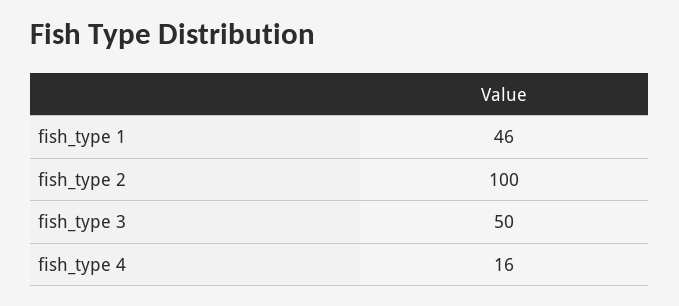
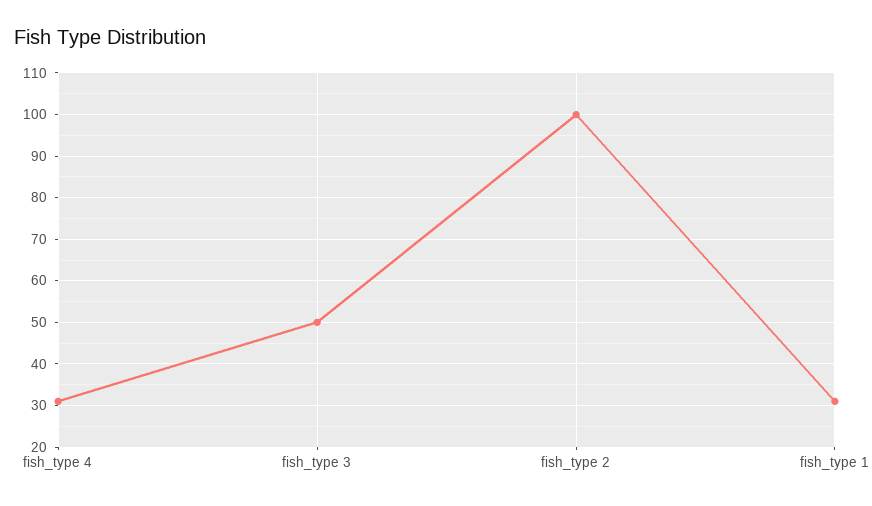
  {
-   "fish_type 1": 46,
+   "fish_type 1": 30,
    "fish_type 2": 100,
    "fish_type 3": 50,
-   "fish_type 4": 16
+   "fish_type 4": 30
  }

